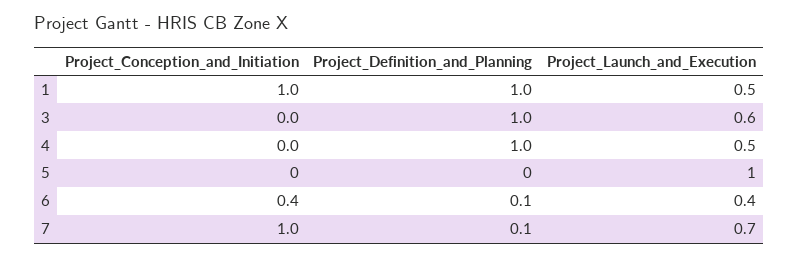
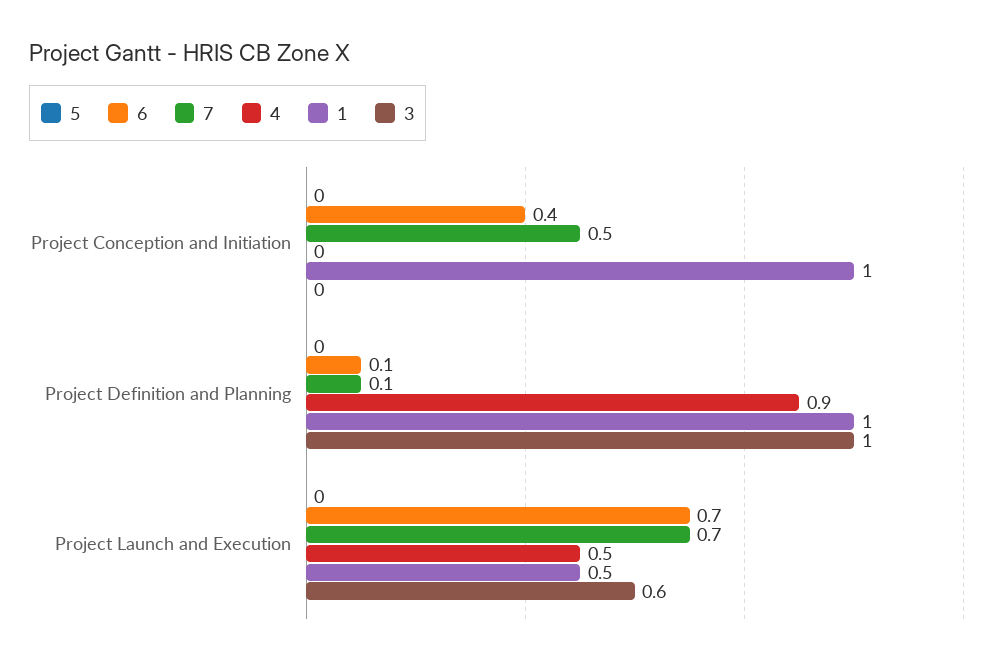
  {
    "1": {
      "Project_Conception_and_Initiation": 1,
      "Project_Definition_and_Planning": 1,
      "Project_Launch_and_Execution": 0.5
    },
    "3": {
      "Project_Conception_and_Initiation": 0,
      "Project_Definition_and_Planning": 1,
      "Project_Launch_and_Execution": 0.6
    },
    "4": {
      "Project_Conception_and_Initiation": 0,
-     "Project_Definition_and_Planning": 1,
+     "Project_Definition_and_Planning": 0.9,
      "Project_Launch_and_Execution": 0.5
    },
    "5": {
      "Project_Conception_and_Initiation": 0,
      "Project_Definition_and_Planning": 0,
-     "Project_Launch_and_Execution": 1
+     "Project_Launch_and_Execution": 0
    },
    "6": {
      "Project_Conception_and_Initiation": 0.4,
      "Project_Definition_and_Planning": 0.1,
-     "Project_Launch_and_Execution": 0.4
+     "Project_Launch_and_Execution": 0.7
    },
    "7": {
-     "Project_Conception_and_Initiation": 1,
+     "Project_Conception_and_Initiation": 0.5,
      "Project_Definition_and_Planning": 0.1,
      "Project_Launch_and_Execution": 0.7
    }
  }

